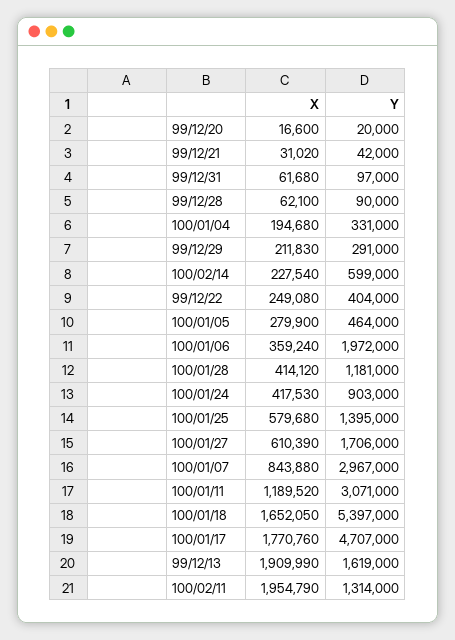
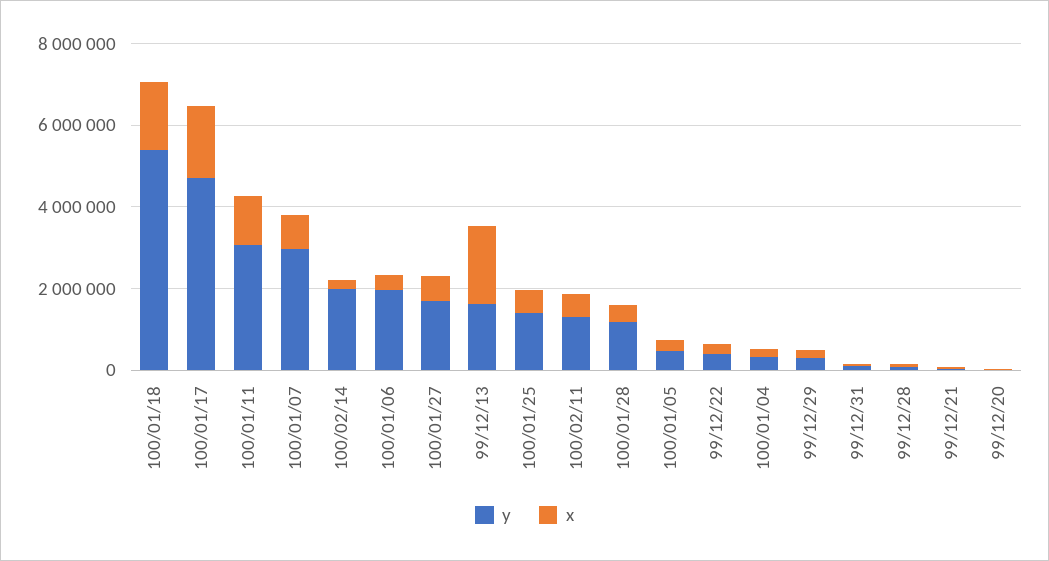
  {
    "X": {
      "99/12/20": 16600,
      "99/12/21": 31020,
      "99/12/31": 61680,
      "99/12/28": 62100,
      "100/01/04": 194680,
      "99/12/29": 211830,
      "100/02/14": 227540,
      "99/12/22": 249080,
      "100/01/05": 279900,
      "100/01/06": 359240,
      "100/01/28": 414120,
-     "100/01/24": 417530,
      "100/01/25": 579680,
      "100/01/27": 610390,
      "100/01/07": 843880,
      "100/01/11": 1189520,
      "100/01/18": 1652050,
      "100/01/17": 1770760,
      "99/12/13": 1909990,
-     "100/02/11": 1954790
+     "100/02/11": 500000
    },
    "Y": {
      "99/12/20": 20000,
      "99/12/21": 42000,
      "99/12/31": 97000,
      "99/12/28": 90000,
      "100/01/04": 331000,
      "99/12/29": 291000,
-     "100/02/14": 599000,
+     "100/02/14": 2000000,
      "99/12/22": 404000,
      "100/01/05": 464000,
      "100/01/06": 1972000,
      "100/01/28": 1181000,
-     "100/01/24": 903000,
      "100/01/25": 1395000,
      "100/01/27": 1706000,
      "100/01/07": 2967000,
      "100/01/11": 3071000,
      "100/01/18": 5397000,
      "100/01/17": 4707000,
      "99/12/13": 1619000,
      "100/02/11": 1314000
    }
  }

